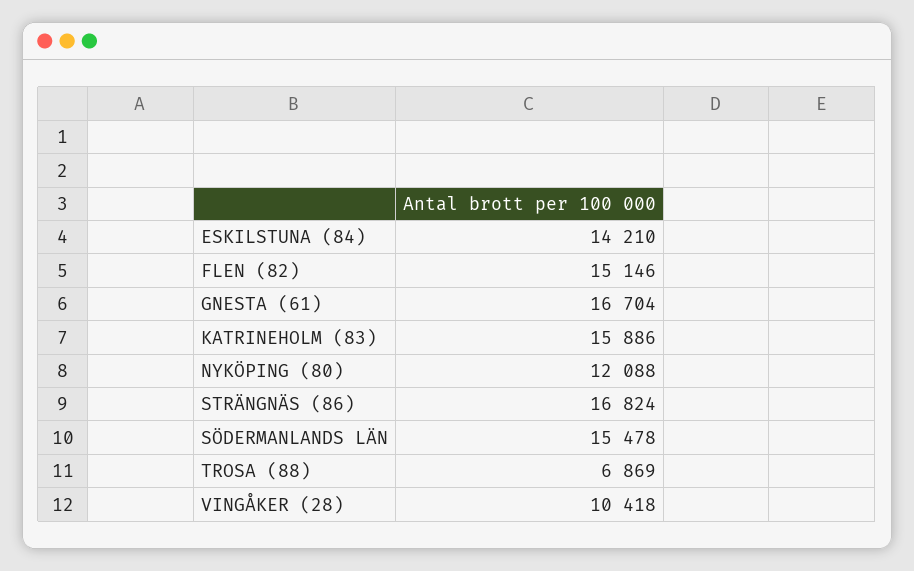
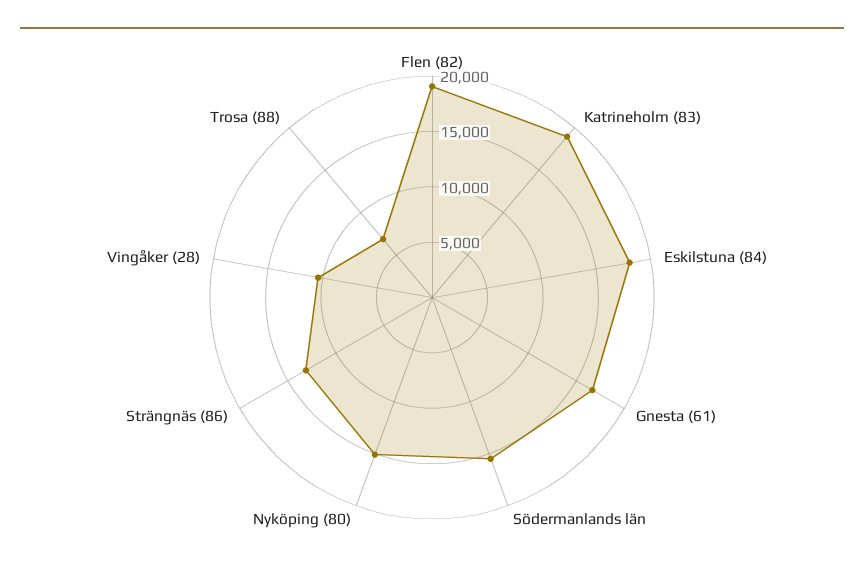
  {
-   "ESKILSTUNA (84)": 14210,
+   "ESKILSTUNA (84)": 18000,
-   "FLEN (82)": 15146,
+   "FLEN (82)": 19000,
    "GNESTA (61)": 16704,
-   "KATRINEHOLM (83)": 15886,
+   "KATRINEHOLM (83)": 19000,
-   "NYKÖPING (80)": 12088,
+   "NYKÖPING (80)": 15000,
-   "STRÄNGNÄS (86)": 16824,
+   "STRÄNGNÄS (86)": 13000,
    "SÖDERMANLANDS LÄN": 15478,
    "TROSA (88)": 6869,
    "VINGÅKER (28)": 10418
  }

